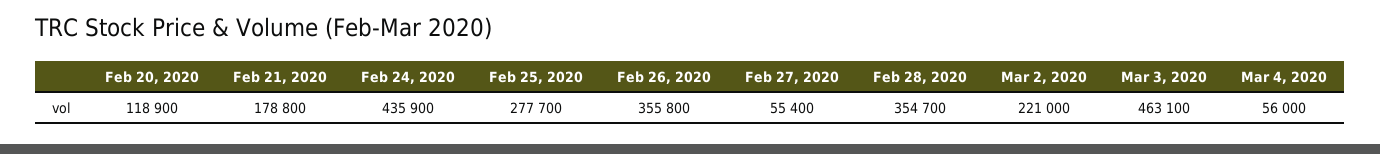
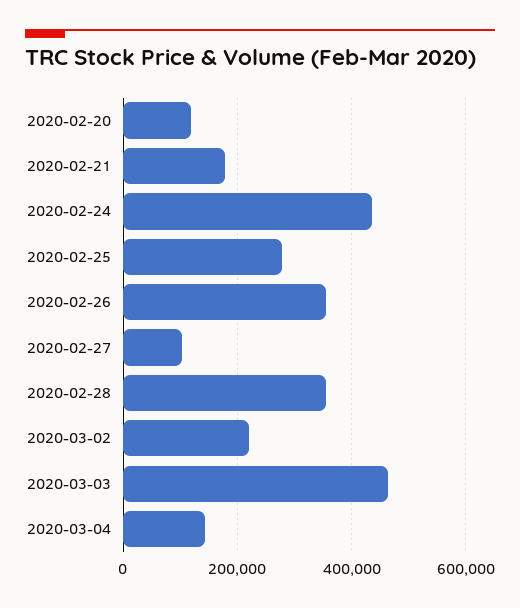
  {
    "Feb 20, 2020": 118900,
    "Feb 21, 2020": 178800,
    "Feb 24, 2020": 435900,
    "Feb 25, 2020": 277700,
    "Feb 26, 2020": 355800,
-   "Feb 27, 2020": 55400,
+   "Feb 27, 2020": 100000,
    "Feb 28, 2020": 354700,
    "Mar 2, 2020": 221000,
    "Mar 3, 2020": 463100,
-   "Mar 4, 2020": 56000
+   "Mar 4, 2020": 140000
  }

